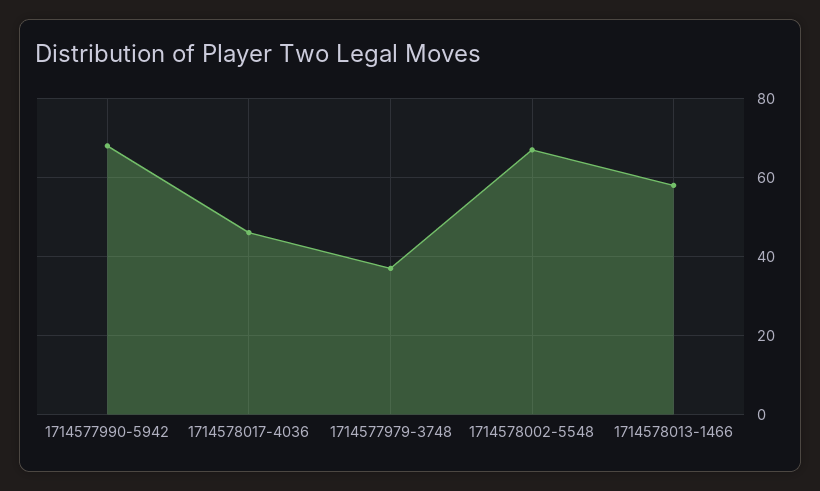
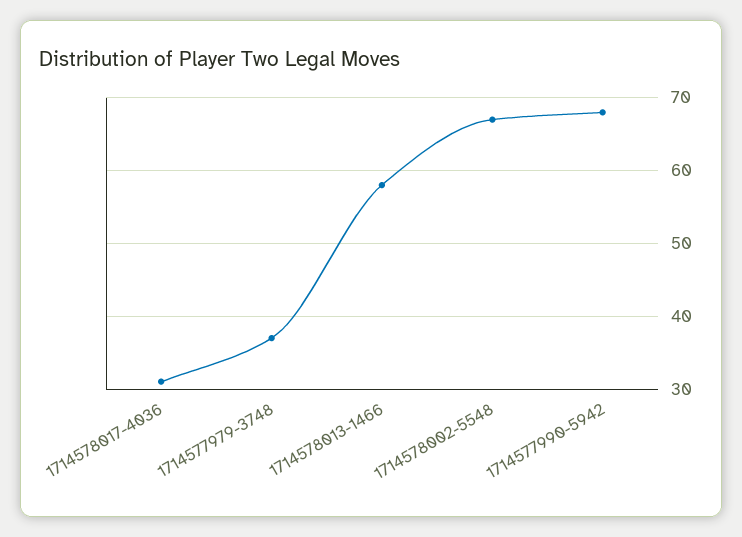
  {
    "1714577990-5942": 68,
-   "1714578017-4036": 45,
+   "1714578017-4036": 31,
    "1714577979-3748": 37,
    "1714578002-5548": 67,
    "1714578013-1466": 58
  }

